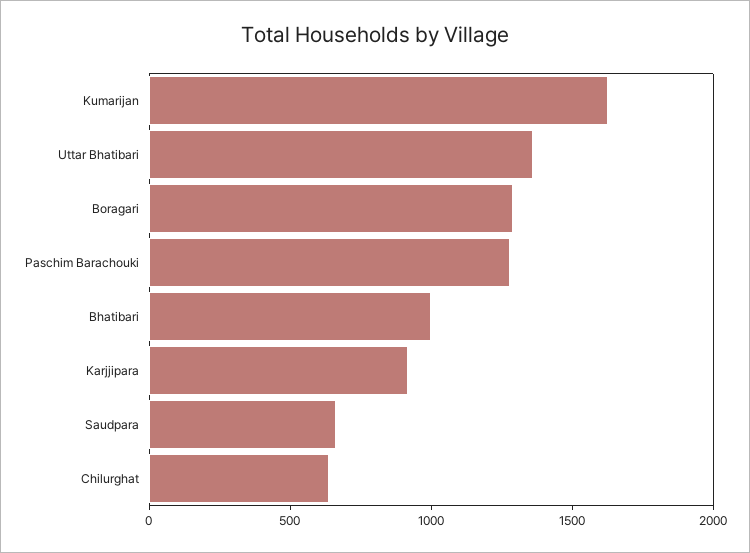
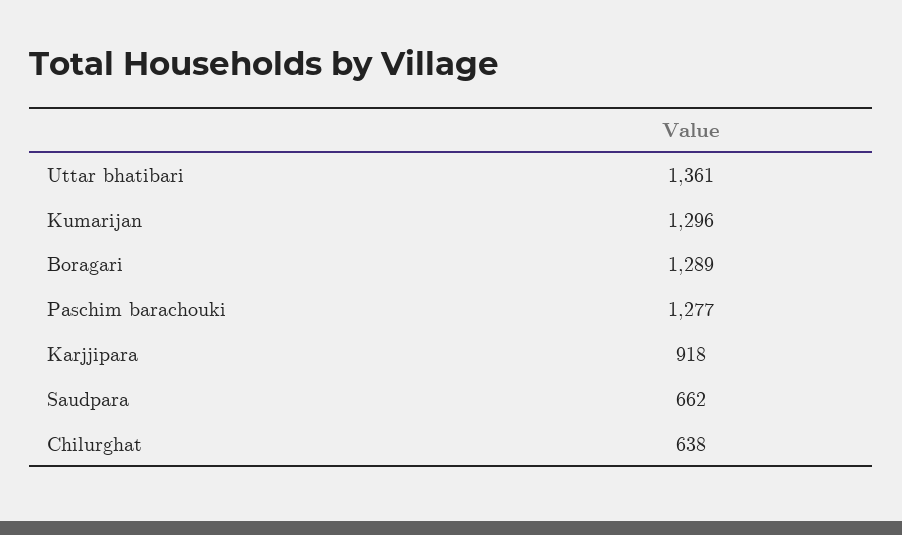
  {
-   "Kumarijan": 1600,
+   "Kumarijan": 1296,
    "Uttar Bhatibari": 1361,
    "Boragari": 1289,
    "Paschim Barachouki": 1277,
-   "Bhatibari": 1000,
    "Karjjipara": 918,
    "Saudpara": 662,
    "Chilurghat": 638
  }

